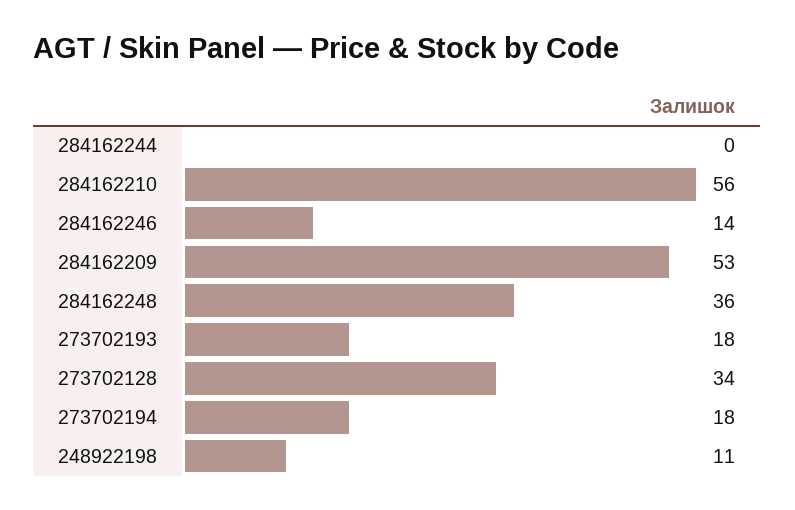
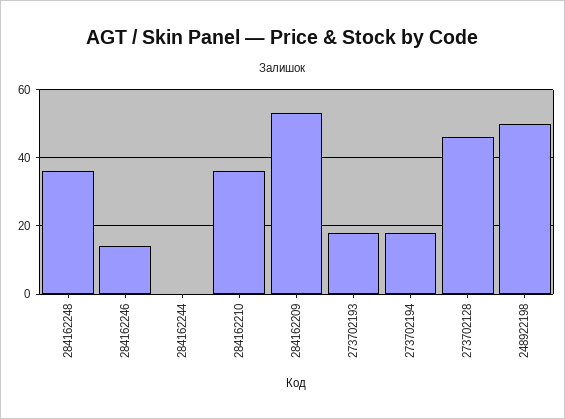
  {
    "284162244": 0,
-   "284162210": 56,
+   "284162210": 35,
    "284162246": 14,
    "284162209": 53,
    "284162248": 36,
    "273702193": 18,
-   "273702128": 34,
+   "273702128": 45,
    "273702194": 18,
-   "248922198": 11
+   "248922198": 50
  }

